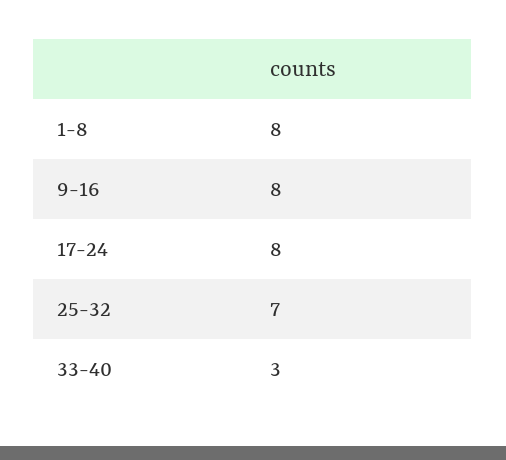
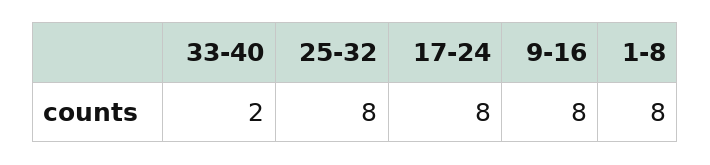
  {
    "1-8": 8,
    "9-16": 8,
    "17-24": 8,
-   "25-32": 7,
+   "25-32": 8,
-   "33-40": 3
+   "33-40": 2
  }

